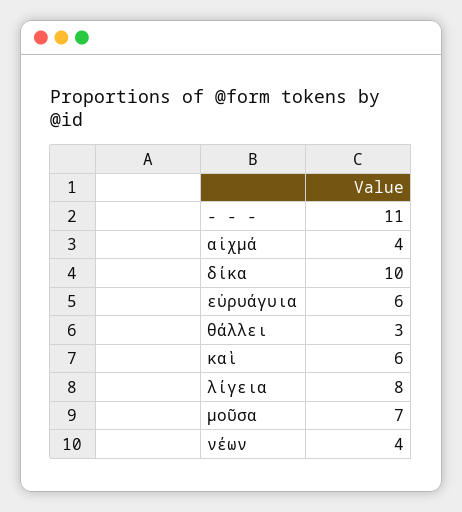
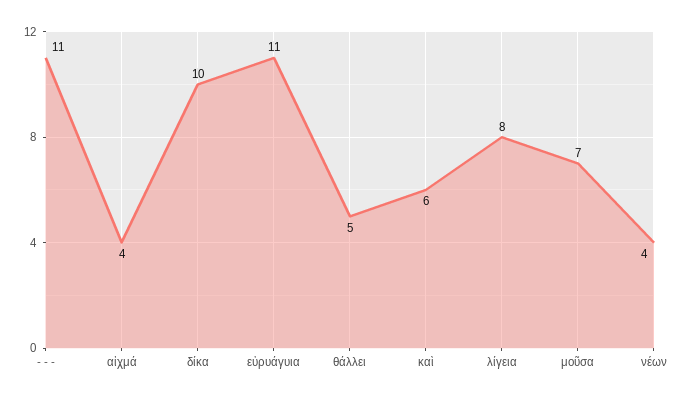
  {
    "- - -": 11,
    "αἰχμά": 4,
    "δίκα": 10,
-   "εὐρυάγυια": 6,
+   "εὐρυάγυια": 11,
-   "θάλλει": 3,
+   "θάλλει": 5,
    "καὶ": 6,
    "λίγεια": 8,
    "μοῦσα": 7,
    "νέων": 4
  }

